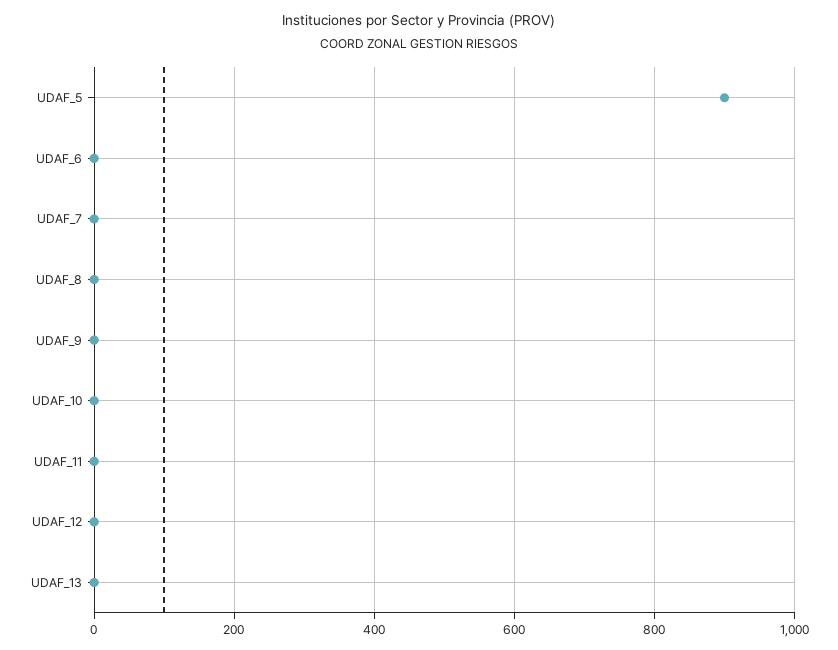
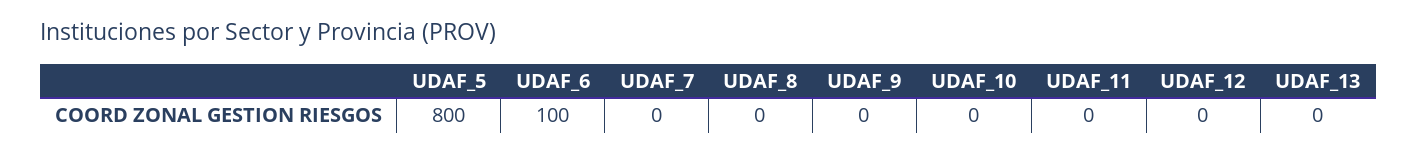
  {
-   "UDAF_5": 900,
+   "UDAF_5": 800,
-   "UDAF_6": 0,
+   "UDAF_6": 100,
    "UDAF_7": 0,
    "UDAF_8": 0,
    "UDAF_9": 0,
    "UDAF_10": 0,
    "UDAF_11": 0,
    "UDAF_12": 0,
    "UDAF_13": 0
  }

